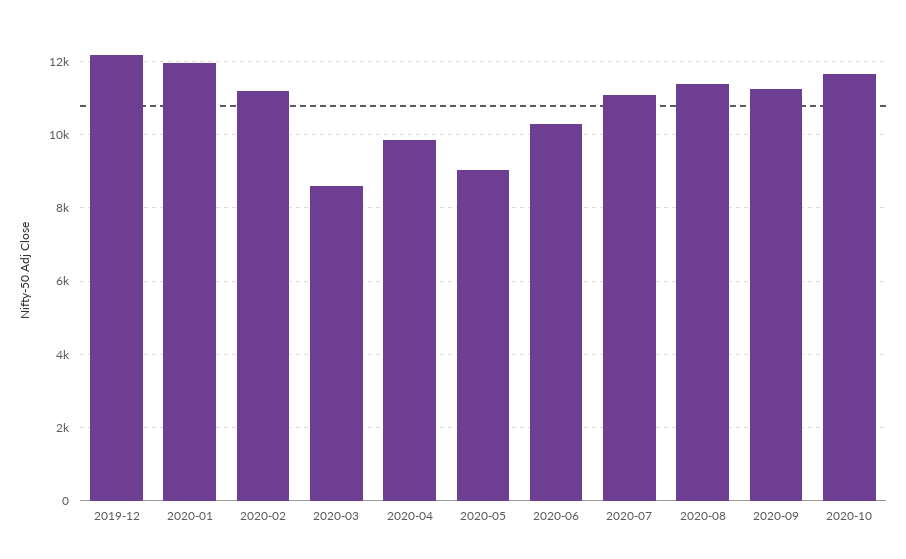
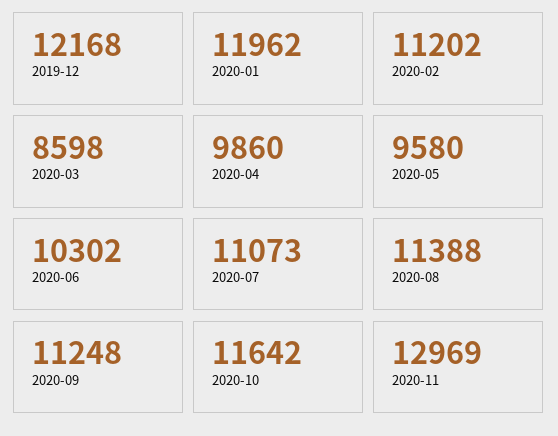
  {
    "2019-12": 12168,
    "2020-01": 11962,
    "2020-02": 11202,
    "2020-03": 8598,
    "2020-04": 9860,
-   "2020-05": 9000,
+   "2020-05": 9580,
    "2020-06": 10302,
    "2020-07": 11073,
    "2020-08": 11388,
    "2020-09": 11248,
-   "2020-10": 11642
+   "2020-10": 11642,
+   "2020-11": 12969
  }

